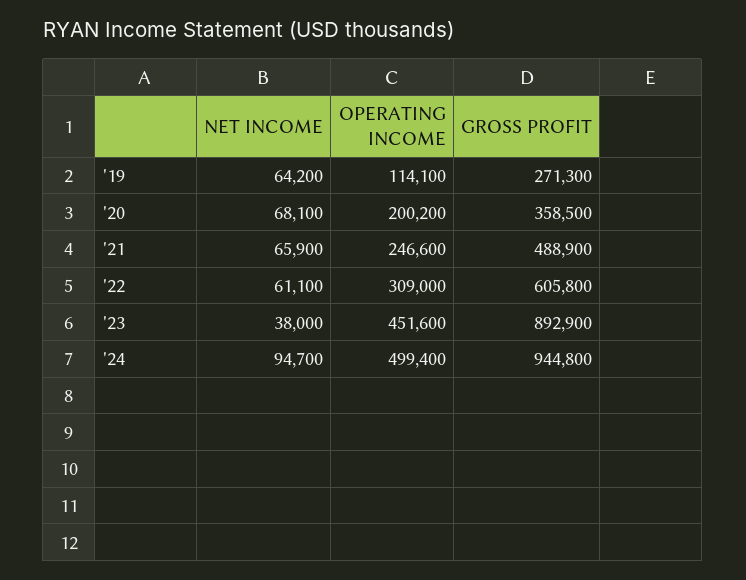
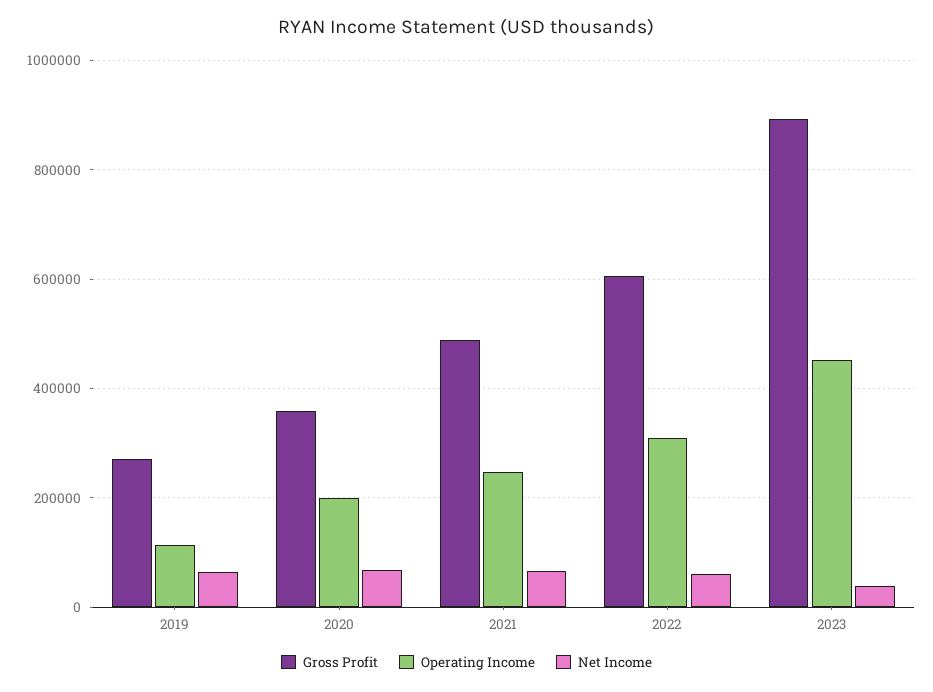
  {
    "NET INCOME": {
      "'19": 64200,
      "'20": 68100,
      "'21": 65900,
      "'22": 61100,
-     "'23": 38000,
+     "'23": 38000
-     "'24": 94700
    },
    "OPERATING INCOME": {
      "'19": 114100,
      "'20": 200200,
      "'21": 246600,
      "'22": 309000,
-     "'23": 451600,
+     "'23": 451600
-     "'24": 499400
    },
    "GROSS PROFIT": {
      "'19": 271300,
      "'20": 358500,
      "'21": 488900,
      "'22": 605800,
-     "'23": 892900,
+     "'23": 892900
-     "'24": 944800
    }
  }

